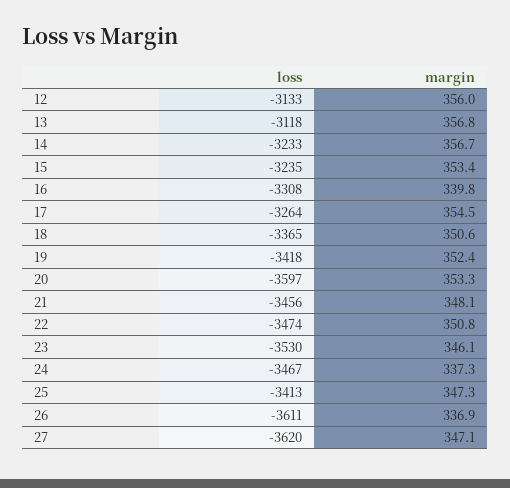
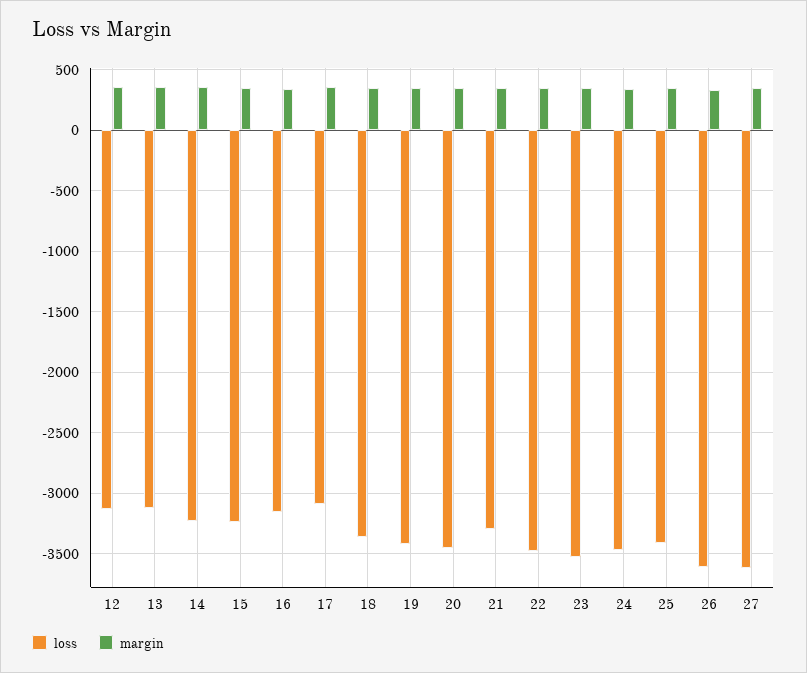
  {
    "loss": {
      "12": -3133,
      "13": -3118,
      "14": -3233,
      "15": -3235,
-     "16": -3308,
+     "16": -3150,
-     "17": -3264,
+     "17": -3100,
      "18": -3365,
      "19": -3418,
-     "20": -3597,
+     "20": -3450,
-     "21": -3456,
+     "21": -3300,
      "22": -3474,
      "23": -3530,
      "24": -3467,
      "25": -3413,
      "26": -3611,
      "27": -3620
    },
    "margin": {
      "12": 356,
      "13": 356.8,
      "14": 356.7,
      "15": 353.4,
      "16": 339.8,
      "17": 354.5,
      "18": 350.6,
      "19": 352.4,
      "20": 353.3,
      "21": 348.1,
      "22": 350.8,
      "23": 346.1,
      "24": 337.3,
      "25": 347.3,
      "26": 336.9,
      "27": 347.1
    }
  }

